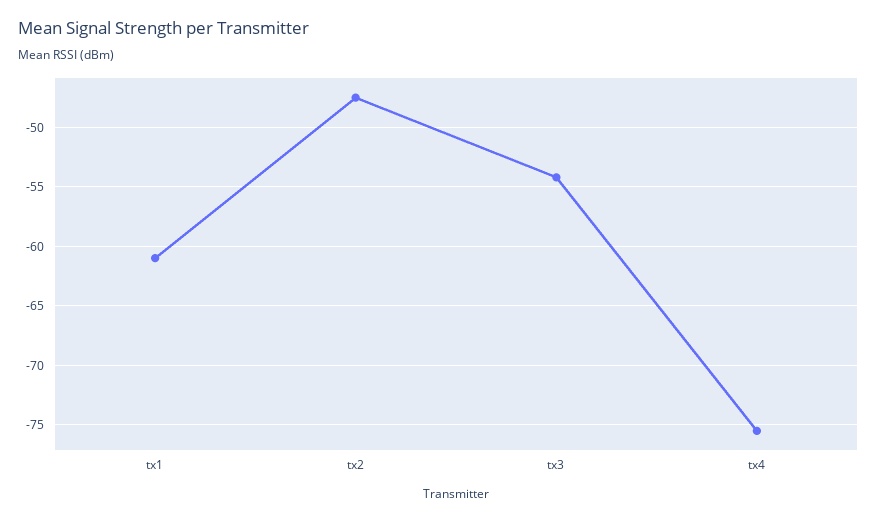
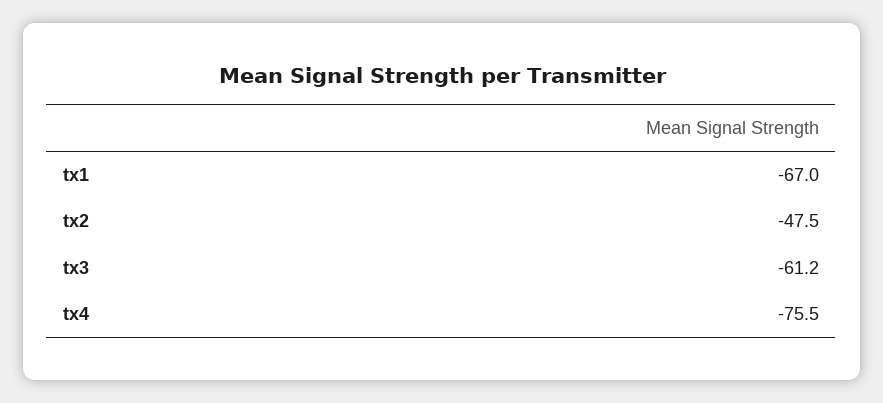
  {
-   "tx1": -61,
+   "tx1": -67,
    "tx2": -47.5,
-   "tx3": -54,
+   "tx3": -61.2,
    "tx4": -75.5
  }

